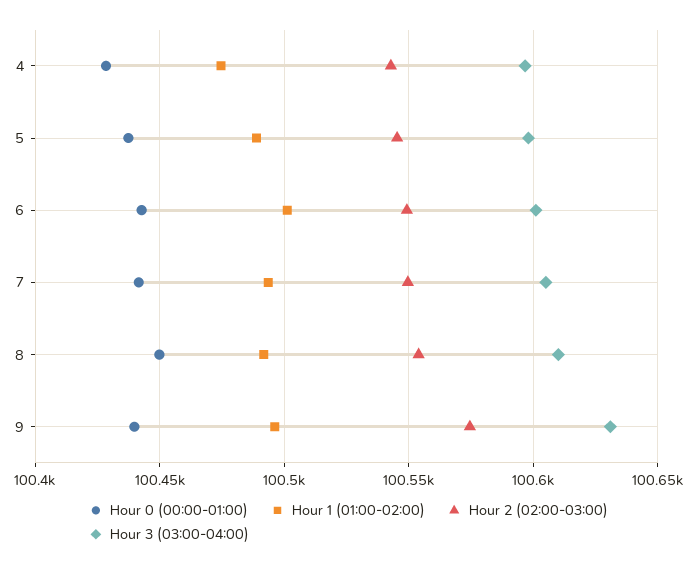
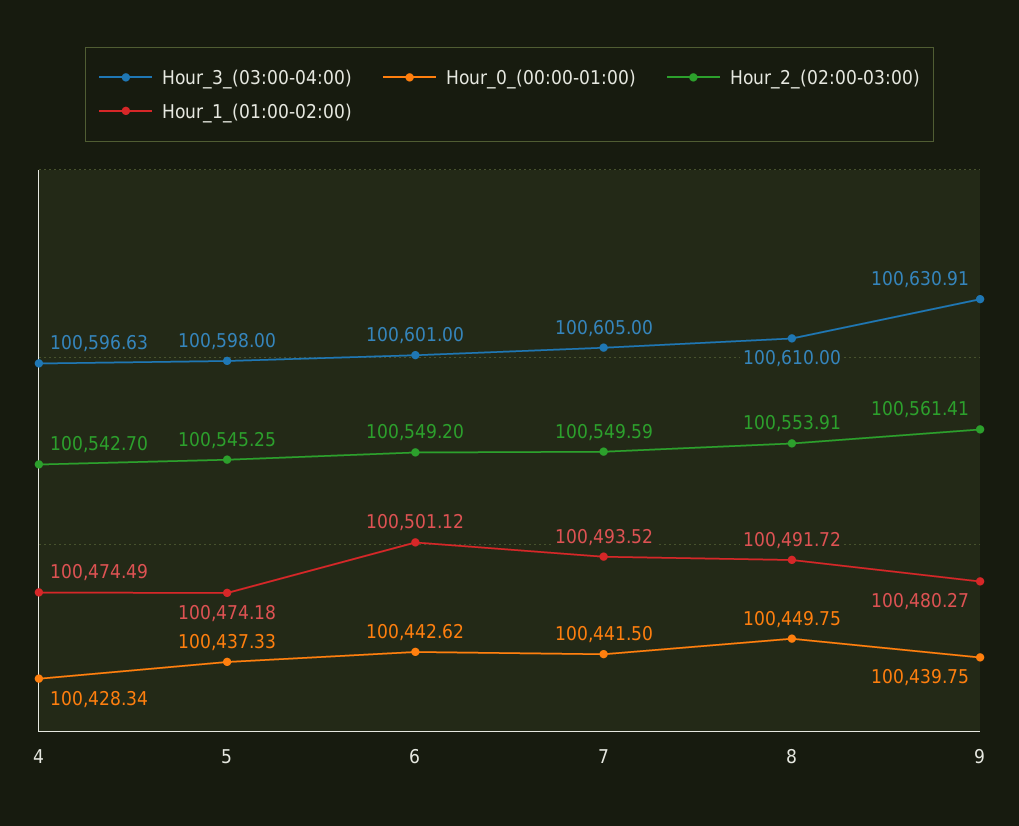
  {
    "Hour 0 (00:00-01:00)": {
      "4": 100428.34,
      "5": 100437.33,
      "6": 100442.62,
      "7": 100441.5,
      "8": 100449.75,
      "9": 100439.75
    },
    "Hour 1 (01:00-02:00)": {
      "4": 100474.49,
-     "5": 100490,
+     "5": 100474.18,
      "6": 100501.12,
      "7": 100493.52,
      "8": 100491.72,
-     "9": 100495
+     "9": 100480.27
    },
    "Hour 2 (02:00-03:00)": {
      "4": 100542.7,
      "5": 100545.25,
      "6": 100549.2,
      "7": 100549.59,
      "8": 100553.91,
-     "9": 100575
+     "9": 100561.41
    },
    "Hour 3 (03:00-04:00)": {
      "4": 100596.63,
      "5": 100598,
      "6": 100601,
      "7": 100605,
      "8": 100610,
      "9": 100630.91
    }
  }

